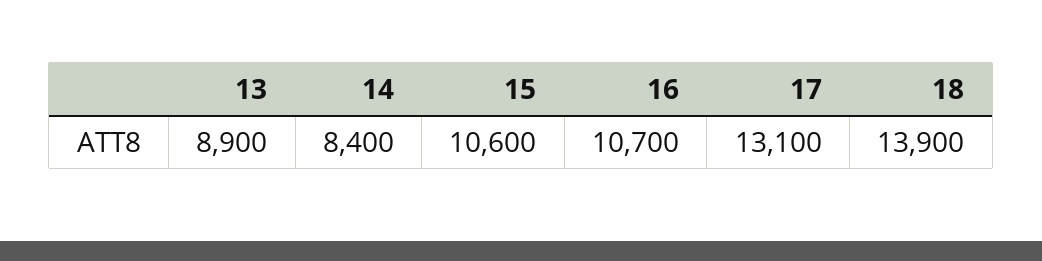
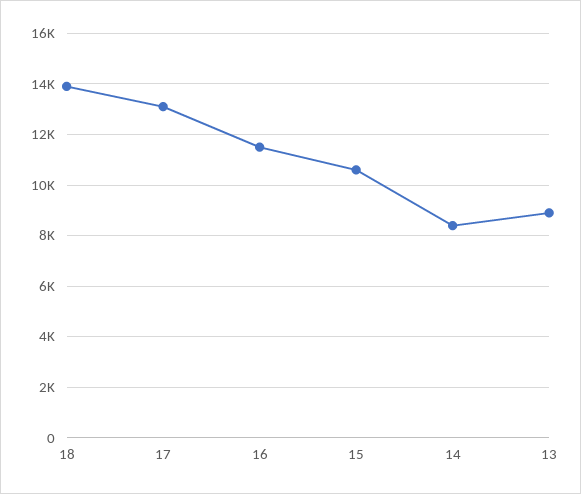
  {
    "13": 8900,
    "14": 8400,
    "15": 10600,
-   "16": 10700,
+   "16": 11500,
    "17": 13100,
    "18": 13900
  }

